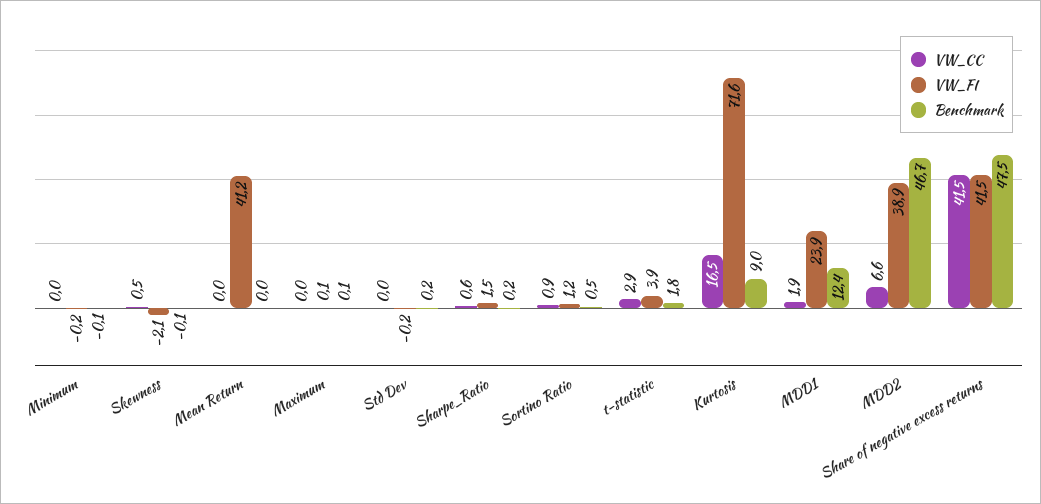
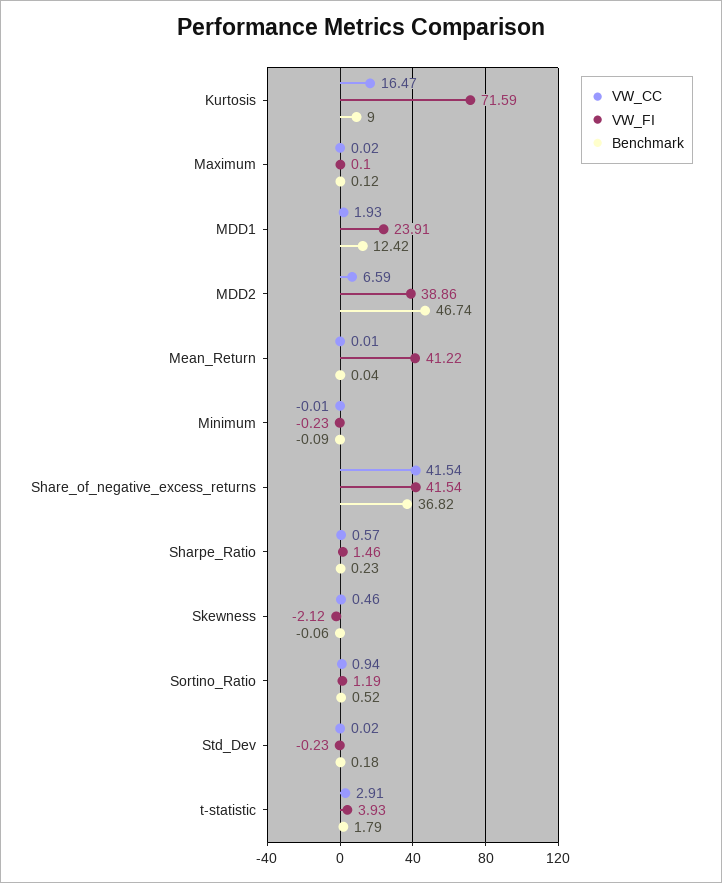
  {
    "VW_CC": {
      "Minimum": -0.01,
      "Skewness": 0.46,
      "Mean Return": 0.01,
      "Maximum": 0.02,
      "Std Dev": 0.02,
      "Sharpe_Ratio": 0.57,
      "Sortino Ratio": 0.94,
      "t-statistic": 2.91,
      "Kurtosis": 16.47,
      "MDD1": 1.93,
      "MDD2": 6.59,
      "Share of negative excess returns": 41.54
    },
    "VW_FI": {
      "Minimum": -0.23,
      "Skewness": -2.12,
      "Mean Return": 41.22,
      "Maximum": 0.1,
      "Std Dev": -0.23,
      "Sharpe_Ratio": 1.46,
      "Sortino Ratio": 1.19,
      "t-statistic": 3.93,
      "Kurtosis": 71.59,
      "MDD1": 23.91,
      "MDD2": 38.86,
      "Share of negative excess returns": 41.54
    },
    "Benchmark": {
      "Minimum": -0.09,
      "Skewness": -0.06,
      "Mean Return": 0.04,
      "Maximum": 0.12,
      "Std Dev": 0.18,
      "Sharpe_Ratio": 0.23,
      "Sortino Ratio": 0.52,
      "t-statistic": 1.79,
      "Kurtosis": 9,
      "MDD1": 12.42,
      "MDD2": 46.74,
-     "Share of negative excess returns": 47.5
+     "Share of negative excess returns": 36.82
    }
  }

